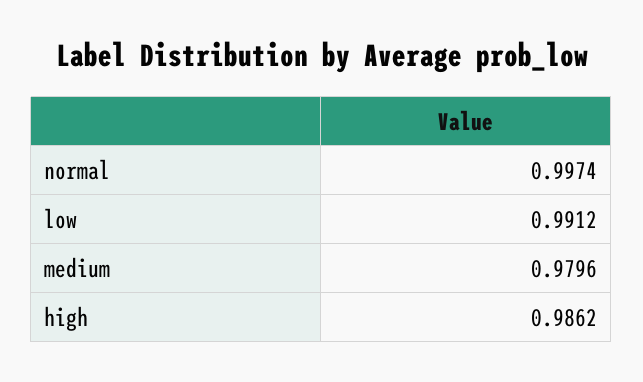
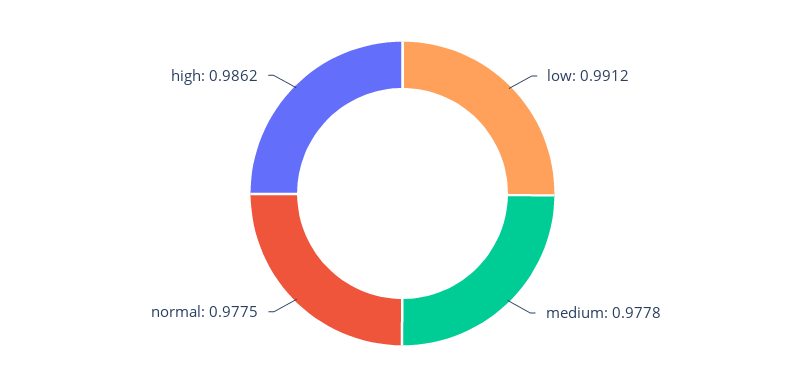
  {
-   "normal": 0.9974,
+   "normal": 0.9775,
    "low": 0.9912,
-   "medium": 0.9796,
+   "medium": 0.9778,
    "high": 0.9862
  }

